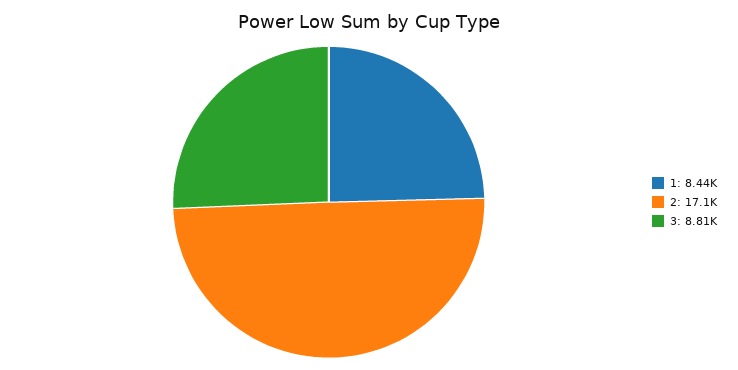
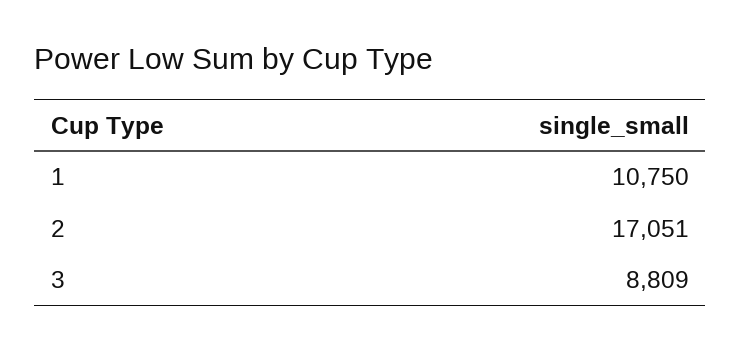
  {
-   "1": 8440,
+   "1": 10750,
    "2": 17051,
    "3": 8809
  }

